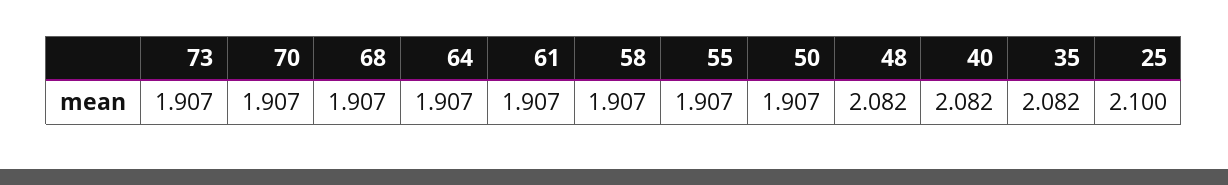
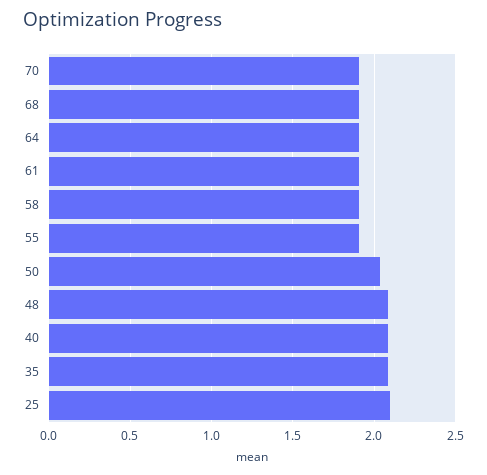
  {
-   "73": 1.907,
    "70": 1.907,
    "68": 1.907,
    "64": 1.907,
    "61": 1.907,
    "58": 1.907,
    "55": 1.907,
-   "50": 1.907,
+   "50": 2.05,
    "48": 2.082,
    "40": 2.082,
    "35": 2.082,
    "25": 2.1
  }

